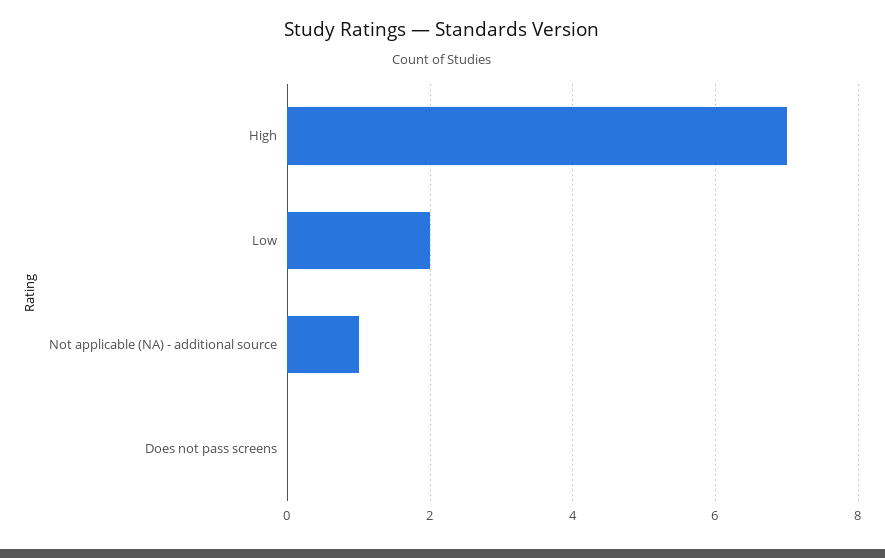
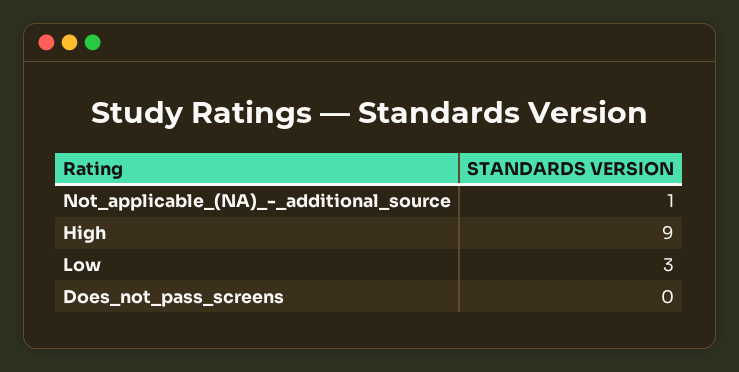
  {
-   "High": 7,
+   "High": 9,
-   "Low": 2,
+   "Low": 3,
    "Not applicable (NA) - additional source": 1,
    "Does not pass screens": 0
  }

